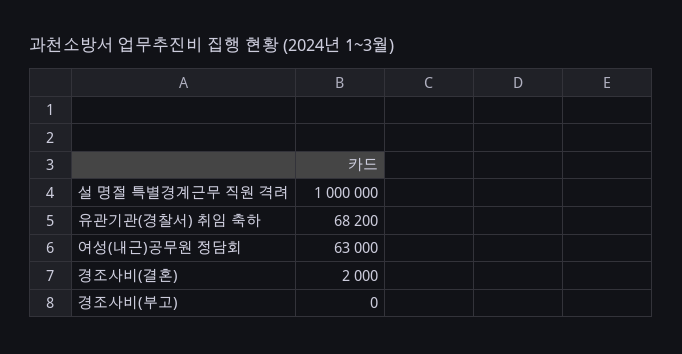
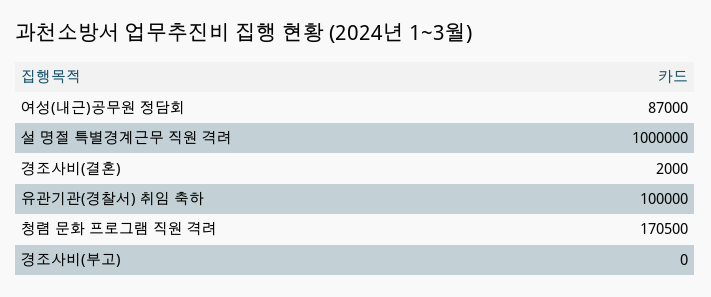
  {
    "설 명절 특별경계근무 직원 격려": 1000000,
-   "유관기관(경찰서) 취임 축하": 68200,
+   "유관기관(경찰서) 취임 축하": 100000,
-   "여성(내근)공무원 정담회": 63000,
+   "여성(내근)공무원 정담회": 87000,
    "경조사비(결혼)": 2000,
-   "경조사비(부고)": 0
+   "경조사비(부고)": 0,
+   "청렴 문화 프로그램 직원 격려": 170500
  }

